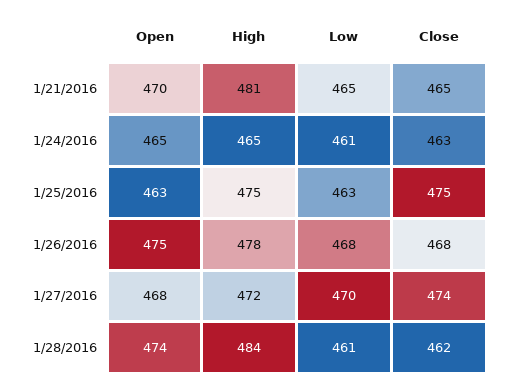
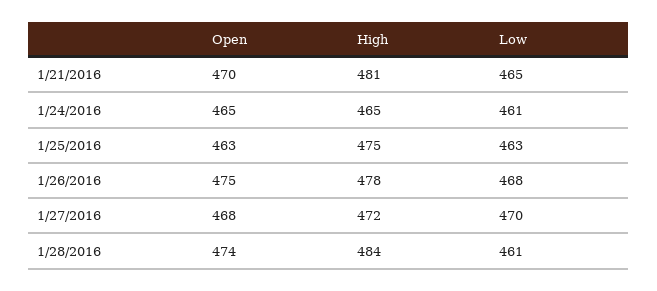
  {
    "Open": {
      "1/21/2016": 470,
      "1/24/2016": 465,
      "1/25/2016": 463,
      "1/26/2016": 475,
      "1/27/2016": 468,
      "1/28/2016": 474
    },
    "High": {
      "1/21/2016": 481,
      "1/24/2016": 465,
      "1/25/2016": 475,
      "1/26/2016": 478,
      "1/27/2016": 472,
      "1/28/2016": 484
    },
    "Low": {
      "1/21/2016": 465,
      "1/24/2016": 461,
      "1/25/2016": 463,
      "1/26/2016": 468,
      "1/27/2016": 470,
      "1/28/2016": 461
-   },
+   }
-   "Close": {
-     "1/21/2016": 465,
-     "1/24/2016": 463,
-     "1/25/2016": 475,
-     "1/26/2016": 468,
-     "1/27/2016": 474,
-     "1/28/2016": 462
-   }
  }

